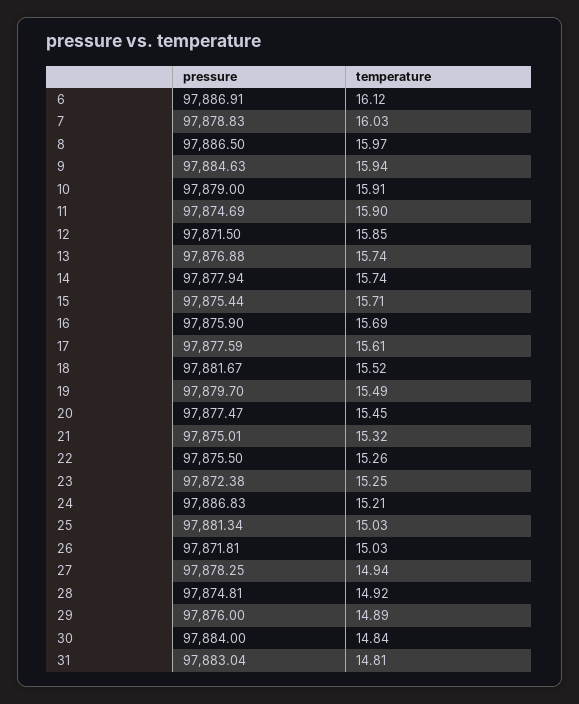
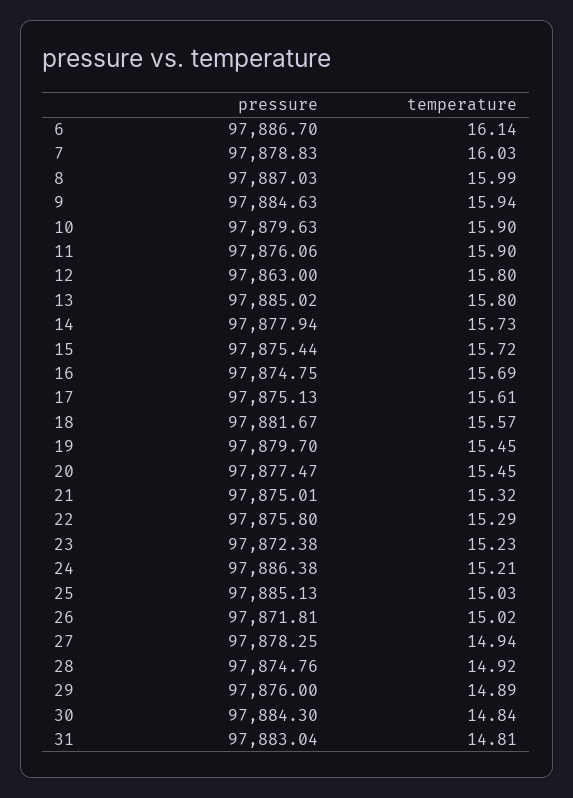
  {
    "pressure": {
-     "6": 97886.91,
+     "6": 97886.7,
      "7": 97878.83,
-     "8": 97886.5,
+     "8": 97887.03,
      "9": 97884.63,
-     "10": 97879,
+     "10": 97879.63,
-     "11": 97874.69,
+     "11": 97876.06,
-     "12": 97871.5,
+     "12": 97863,
-     "13": 97876.88,
+     "13": 97885.02,
      "14": 97877.94,
      "15": 97875.44,
-     "16": 97875.9,
+     "16": 97874.75,
-     "17": 97877.59,
+     "17": 97875.13,
      "18": 97881.67,
      "19": 97879.7,
      "20": 97877.47,
      "21": 97875.01,
-     "22": 97875.5,
+     "22": 97875.8,
      "23": 97872.38,
-     "24": 97886.83,
+     "24": 97886.38,
-     "25": 97881.34,
+     "25": 97885.13,
      "26": 97871.81,
      "27": 97878.25,
-     "28": 97874.81,
+     "28": 97874.76,
      "29": 97876,
-     "30": 97884,
+     "30": 97884.3,
      "31": 97883.04
    },
    "temperature": {
-     "6": 16.12,
+     "6": 16.14,
      "7": 16.03,
-     "8": 15.97,
+     "8": 15.99,
      "9": 15.94,
-     "10": 15.91,
+     "10": 15.9,
      "11": 15.9,
-     "12": 15.85,
+     "12": 15.8,
-     "13": 15.74,
+     "13": 15.8,
-     "14": 15.74,
+     "14": 15.73,
-     "15": 15.71,
+     "15": 15.72,
      "16": 15.69,
      "17": 15.61,
-     "18": 15.52,
+     "18": 15.57,
-     "19": 15.49,
+     "19": 15.45,
      "20": 15.45,
      "21": 15.32,
-     "22": 15.26,
+     "22": 15.29,
-     "23": 15.25,
+     "23": 15.23,
      "24": 15.21,
      "25": 15.03,
-     "26": 15.03,
+     "26": 15.02,
      "27": 14.94,
      "28": 14.92,
      "29": 14.89,
      "30": 14.84,
      "31": 14.81
    }
  }

